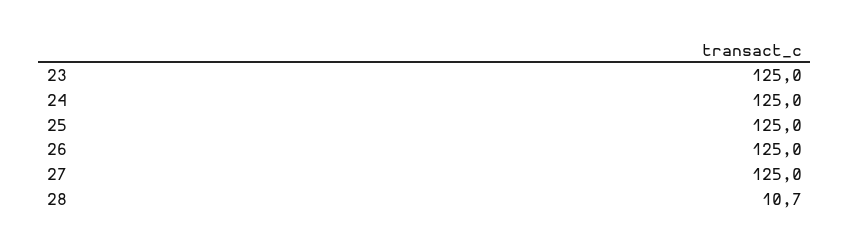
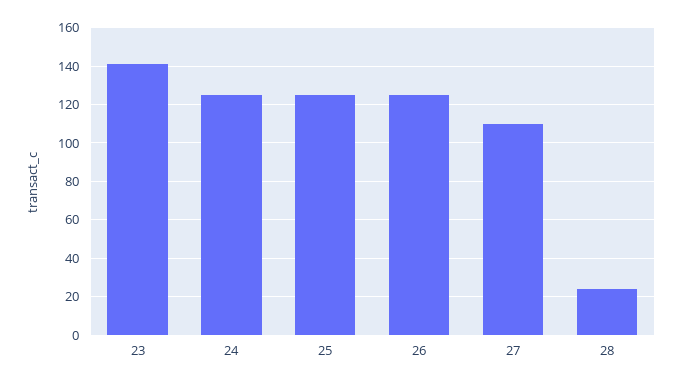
  {
-   "23": 125,
+   "23": 140,
    "24": 125,
    "25": 125,
    "26": 125,
-   "27": 125,
+   "27": 110,
-   "28": 10.7
+   "28": 25
  }

